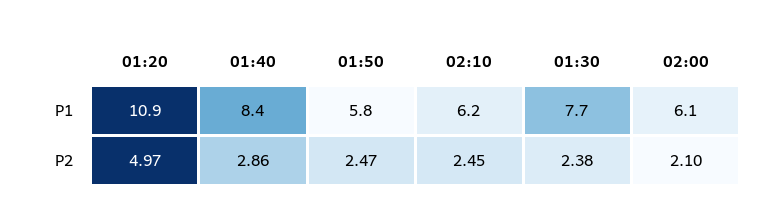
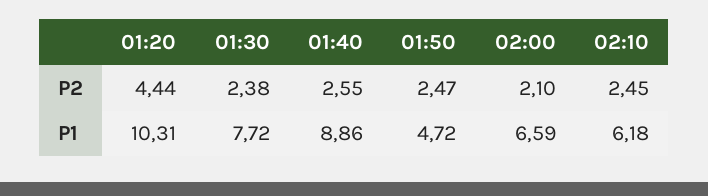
  {
    "01:20": {
-     "P1": 10.9,
+     "P1": 10.31,
-     "P2": 4.97
+     "P2": 4.44
    },
    "01:40": {
-     "P1": 8.4,
+     "P1": 8.86,
-     "P2": 2.86
+     "P2": 2.55
    },
    "01:50": {
-     "P1": 5.8,
+     "P1": 4.72,
      "P2": 2.47
    },
    "02:10": {
      "P1": 6.18,
      "P2": 2.45
    },
    "01:30": {
      "P1": 7.72,
      "P2": 2.38
    },
    "02:00": {
-     "P1": 6.1,
+     "P1": 6.59,
      "P2": 2.1
    }
  }

